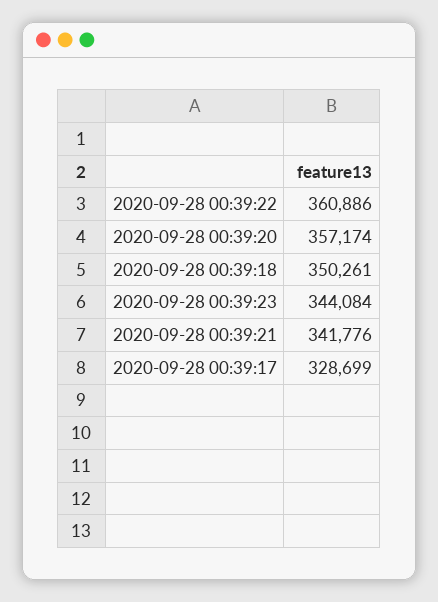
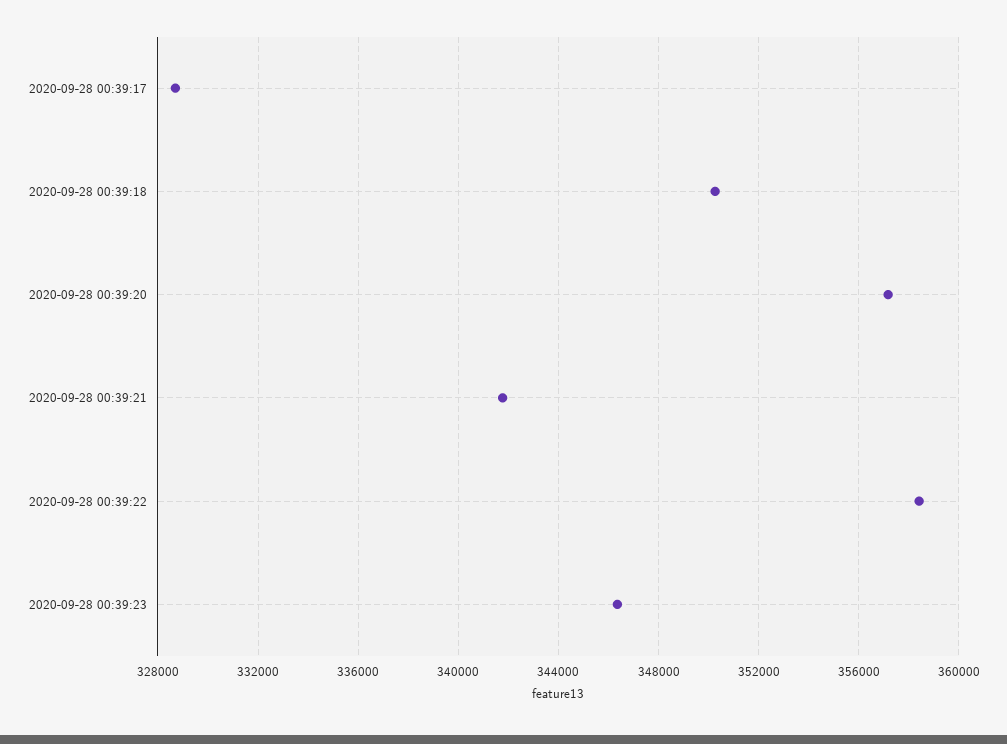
  {
-   "2020-09-28 00:39:22": 360886,
+   "2020-09-28 00:39:22": 358500,
    "2020-09-28 00:39:20": 357174,
    "2020-09-28 00:39:18": 350261,
-   "2020-09-28 00:39:23": 344084,
+   "2020-09-28 00:39:23": 346500,
    "2020-09-28 00:39:21": 341776,
    "2020-09-28 00:39:17": 328699
  }

